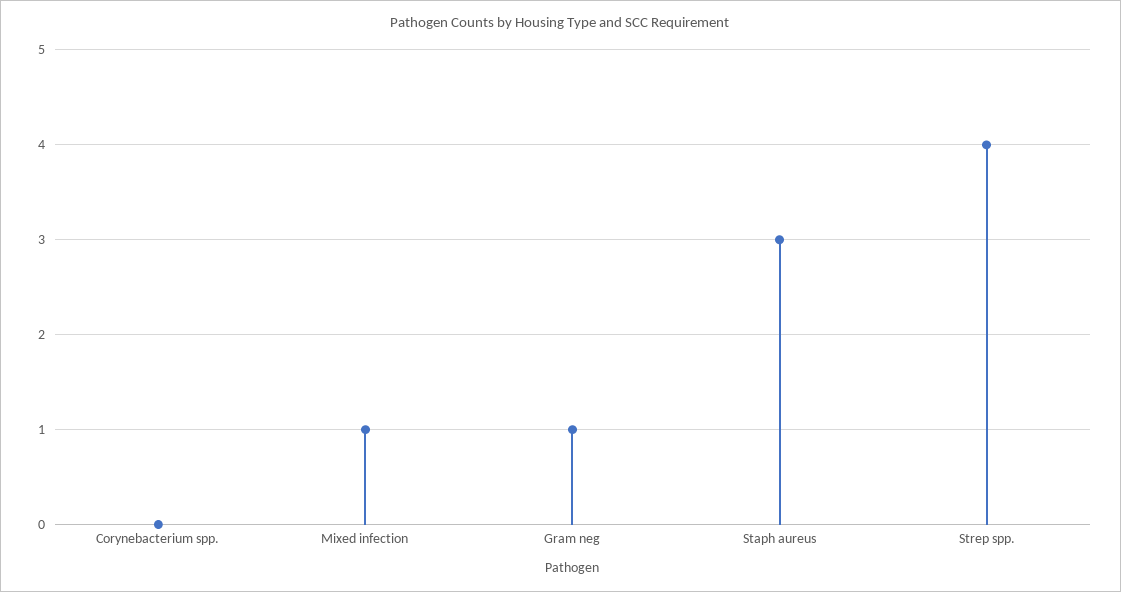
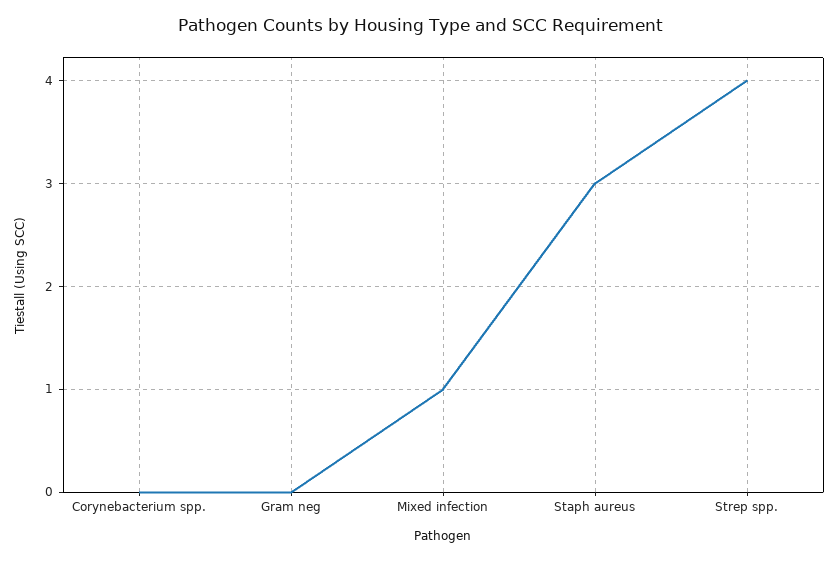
  {
    "Corynebacterium spp.": 0,
    "Mixed infection": 1,
-   "Gram neg": 1,
+   "Gram neg": 0,
    "Staph aureus": 3,
    "Strep spp.": 4
  }

